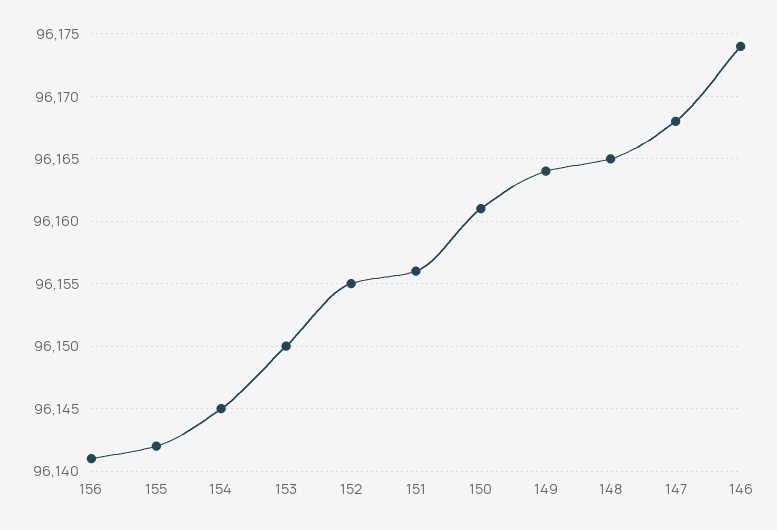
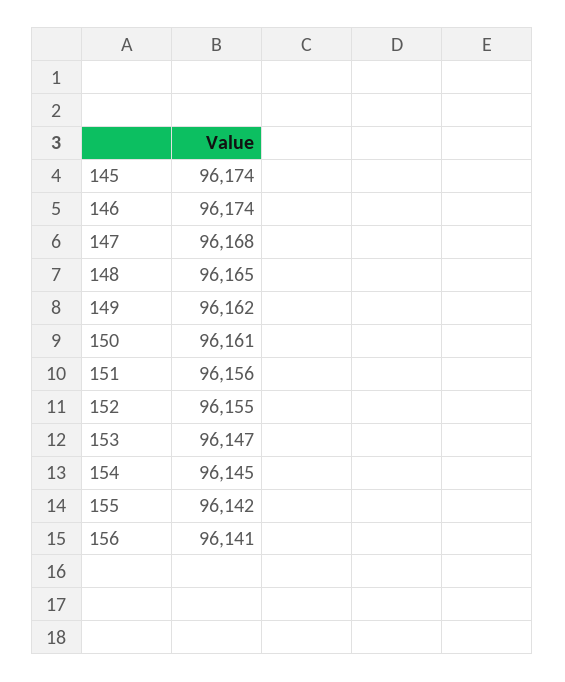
  {
    "156": 96141,
    "155": 96142,
    "154": 96145,
-   "153": 96150,
+   "153": 96147,
    "152": 96155,
    "151": 96156,
    "150": 96161,
-   "149": 96164,
+   "149": 96162,
    "148": 96165,
    "147": 96168,
-   "146": 96174
+   "146": 96174,
+   "145": 96174
  }

